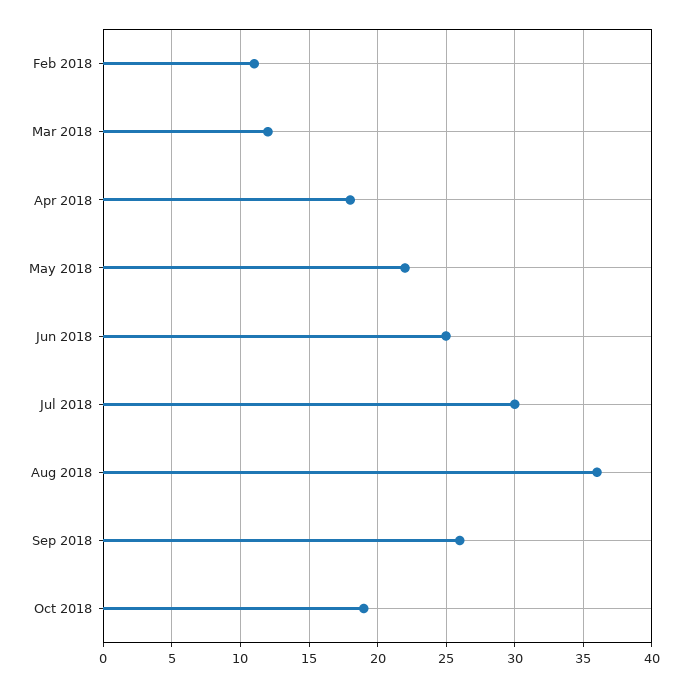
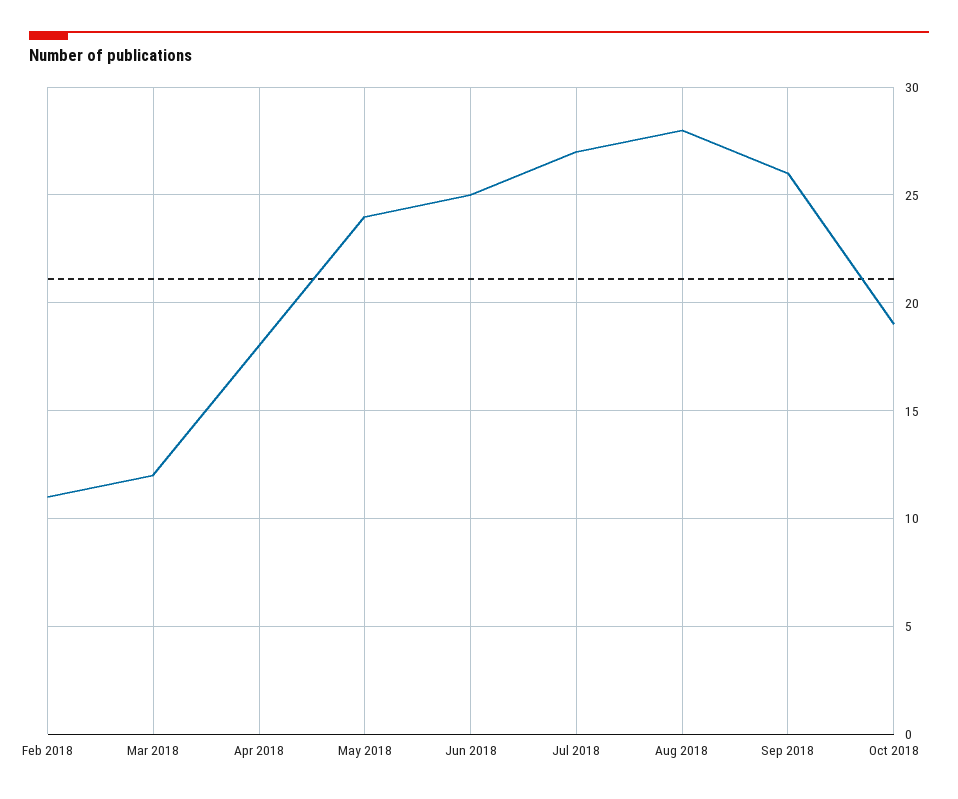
  {
    "Feb 2018": 11,
    "Mar 2018": 12,
    "Apr 2018": 18,
-   "May 2018": 22,
+   "May 2018": 24,
    "Jun 2018": 25,
-   "Jul 2018": 30,
+   "Jul 2018": 27,
-   "Aug 2018": 36,
+   "Aug 2018": 28,
    "Sep 2018": 26,
    "Oct 2018": 19
  }

